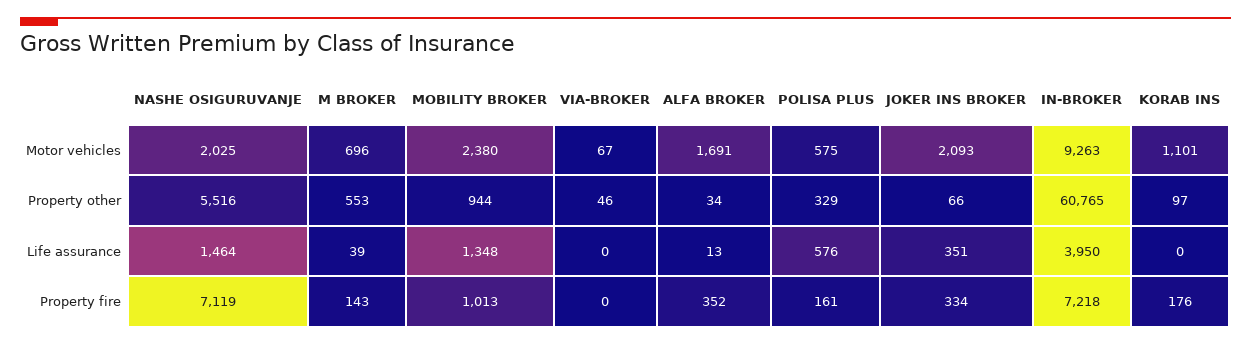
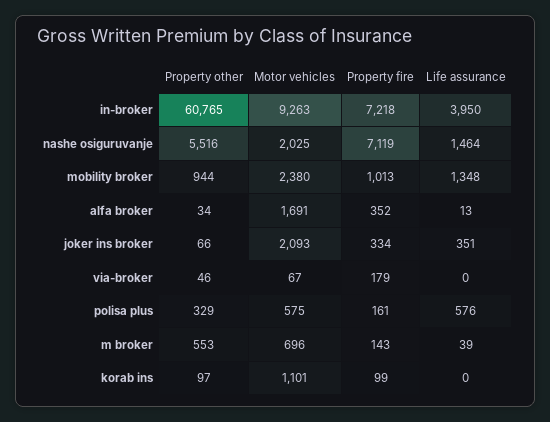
  {
    "NASHE OSIGURUVANJE": {
      "Motor vehicles": 2025,
      "Property other": 5516,
      "Life assurance": 1464,
      "Property fire": 7119
    },
    "M BROKER": {
      "Motor vehicles": 696,
      "Property other": 553,
      "Life assurance": 39,
      "Property fire": 143
    },
    "MOBILITY BROKER": {
      "Motor vehicles": 2380,
      "Property other": 944,
      "Life assurance": 1348,
      "Property fire": 1013
    },
    "VIA-BROKER": {
      "Motor vehicles": 67,
      "Property other": 46,
      "Life assurance": 0,
-     "Property fire": 0
+     "Property fire": 179
    },
    "ALFA BROKER": {
      "Motor vehicles": 1691,
      "Property other": 34,
      "Life assurance": 13,
      "Property fire": 352
    },
    "POLISA PLUS": {
      "Motor vehicles": 575,
      "Property other": 329,
      "Life assurance": 576,
      "Property fire": 161
    },
    "JOKER INS BROKER": {
      "Motor vehicles": 2093,
      "Property other": 66,
      "Life assurance": 351,
      "Property fire": 334
    },
    "IN-BROKER": {
      "Motor vehicles": 9263,
      "Property other": 60765,
      "Life assurance": 3950,
      "Property fire": 7218
    },
    "KORAB INS": {
      "Motor vehicles": 1101,
      "Property other": 97,
      "Life assurance": 0,
-     "Property fire": 176
+     "Property fire": 99
    }
  }

